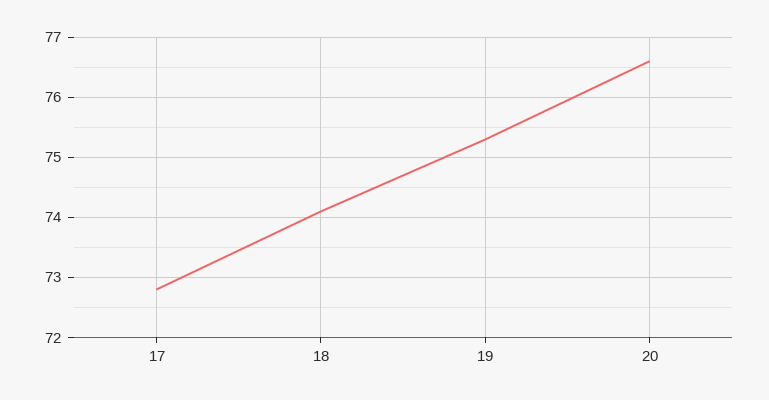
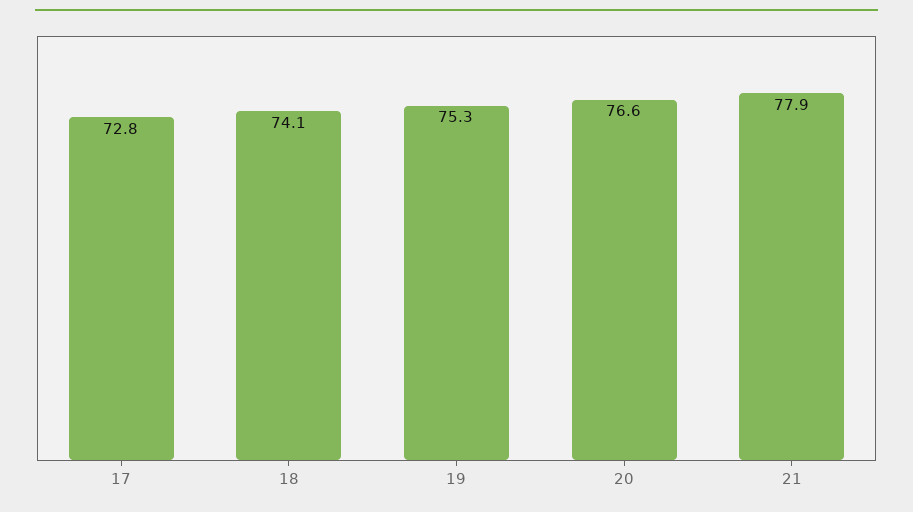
  {
    "17": 72.8,
    "18": 74.1,
    "19": 75.3,
-   "20": 76.6
+   "20": 76.6,
+   "21": 77.9
  }

